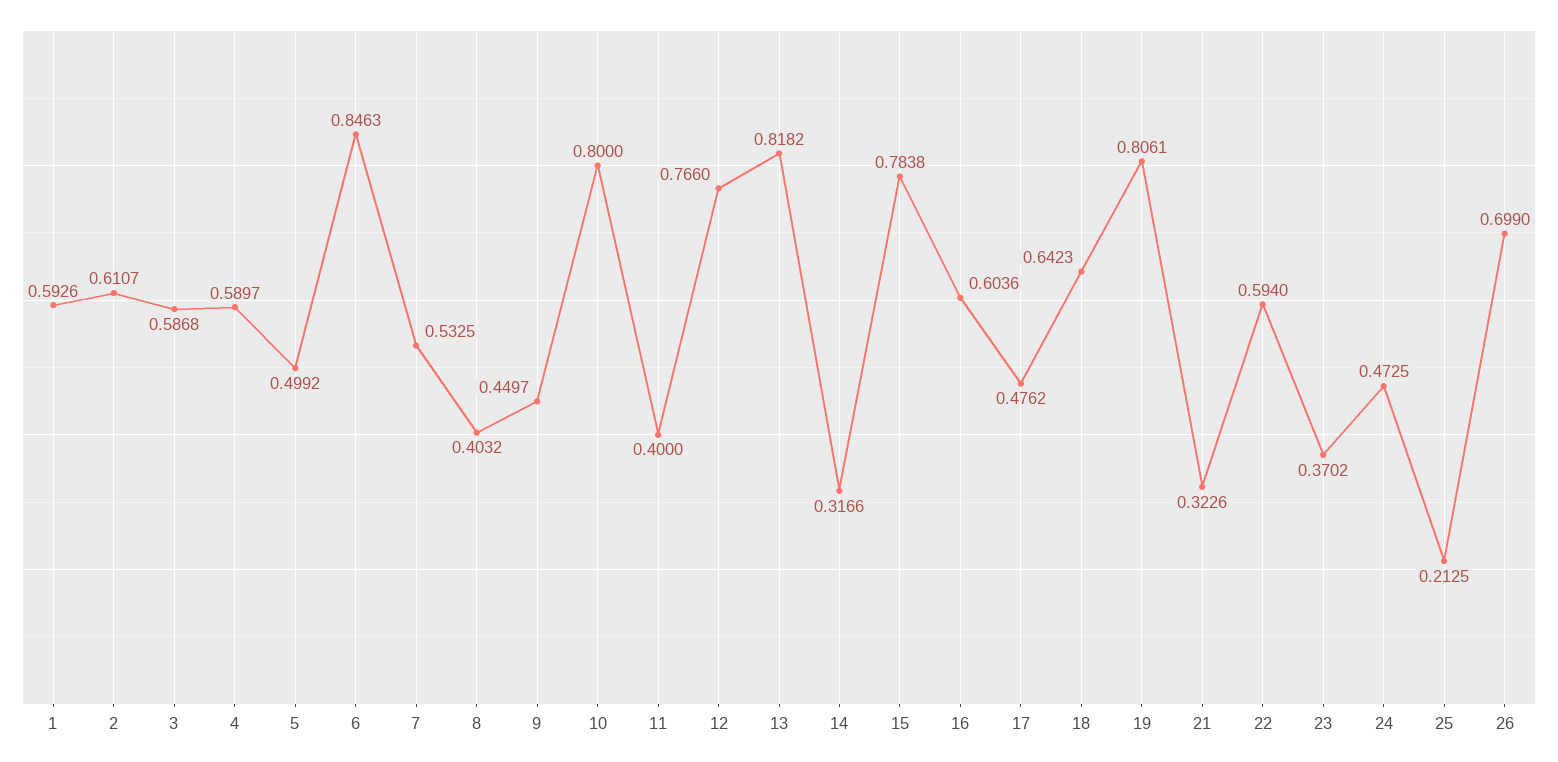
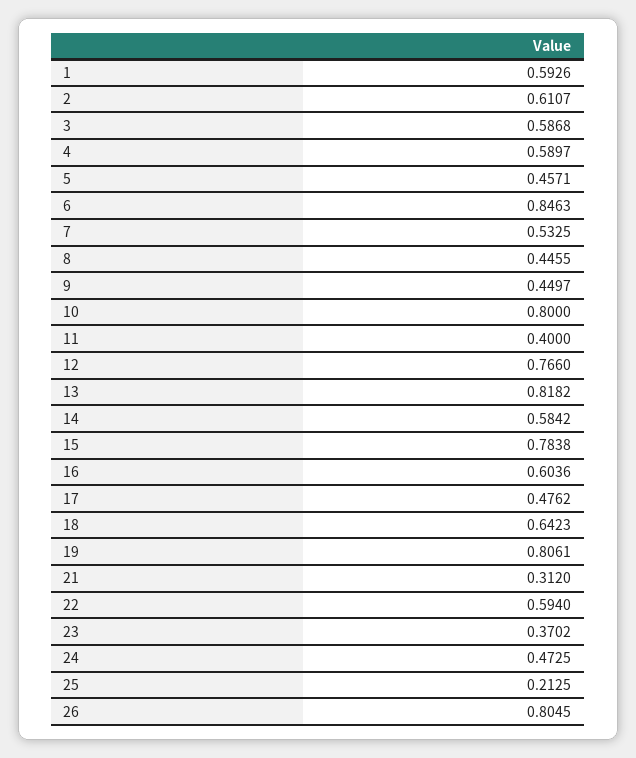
  {
    "1": 0.5926,
    "2": 0.6107,
    "3": 0.5868,
    "4": 0.5897,
-   "5": 0.4992,
+   "5": 0.4571,
    "6": 0.8463,
    "7": 0.5325,
-   "8": 0.4032,
+   "8": 0.4455,
    "9": 0.4497,
    "10": 0.8,
    "11": 0.4,
    "12": 0.766,
    "13": 0.8182,
-   "14": 0.3166,
+   "14": 0.5842,
    "15": 0.7838,
    "16": 0.6036,
    "17": 0.4762,
    "18": 0.6423,
    "19": 0.8061,
-   "21": 0.3226,
+   "21": 0.312,
    "22": 0.594,
    "23": 0.3702,
    "24": 0.4725,
    "25": 0.2125,
-   "26": 0.699
+   "26": 0.8045
  }

